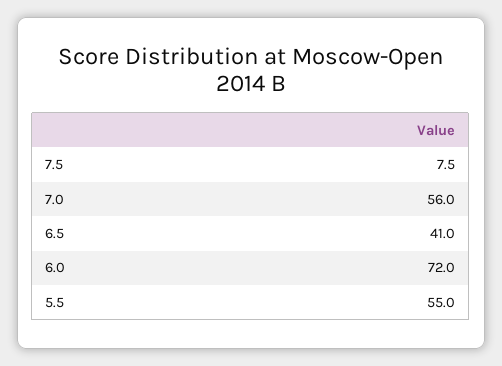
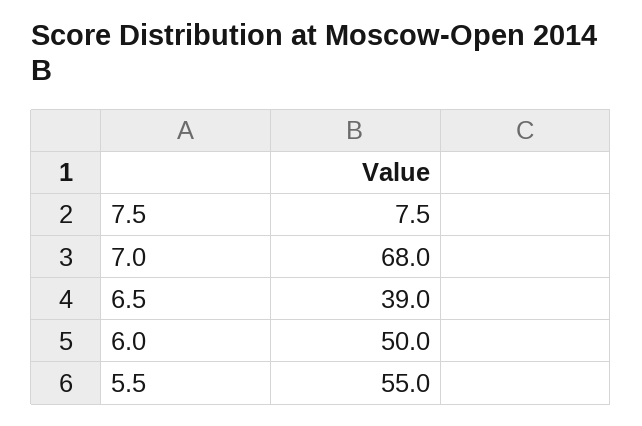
  {
    "7.5": 7.5,
-   "7.0": 56,
+   "7.0": 68,
-   "6.5": 41,
+   "6.5": 39,
-   "6.0": 72,
+   "6.0": 50,
    "5.5": 55
  }

